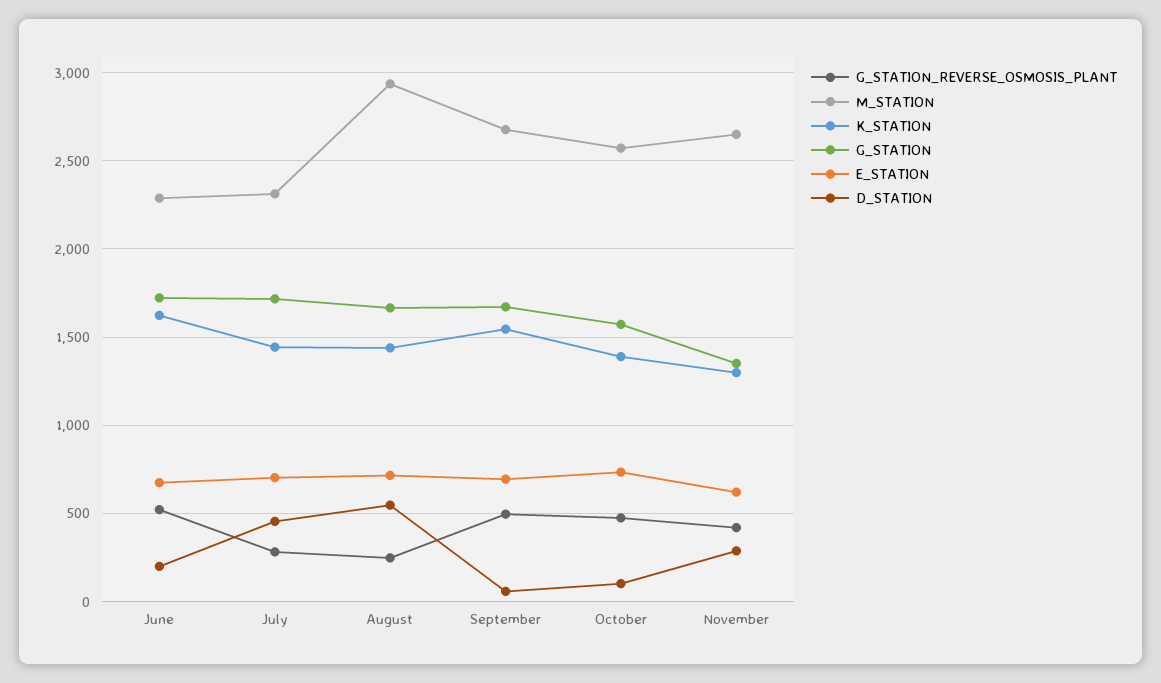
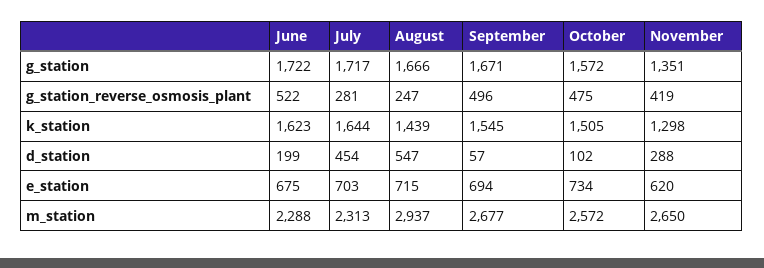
  {
    "G_STATION_REVERSE_OSMOSIS_PLANT": {
      "June": 522,
      "July": 281,
      "August": 247,
      "September": 496,
      "October": 475,
      "November": 419
    },
    "M_STATION": {
      "June": 2288,
      "July": 2313,
      "August": 2937,
      "September": 2677,
      "October": 2572,
      "November": 2650
    },
    "K_STATION": {
      "June": 1623,
-     "July": 1450,
+     "July": 1644,
      "August": 1439,
      "September": 1545,
-     "October": 1400,
+     "October": 1505,
      "November": 1298
    },
    "G_STATION": {
      "June": 1722,
      "July": 1717,
      "August": 1666,
      "September": 1671,
      "October": 1572,
      "November": 1351
    },
    "E_STATION": {
      "June": 675,
      "July": 703,
      "August": 715,
      "September": 694,
      "October": 734,
      "November": 620
    },
    "D_STATION": {
      "June": 199,
      "July": 454,
      "August": 547,
      "September": 57,
      "October": 102,
      "November": 288
    }
  }

